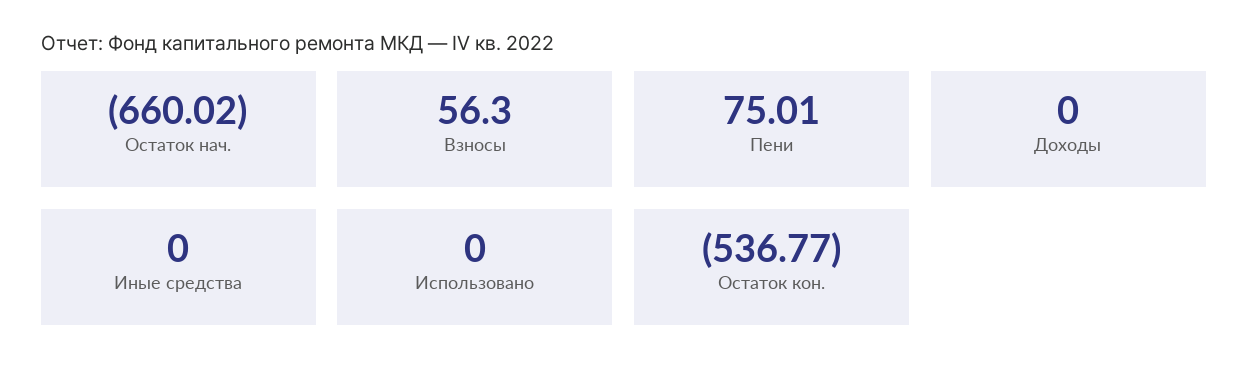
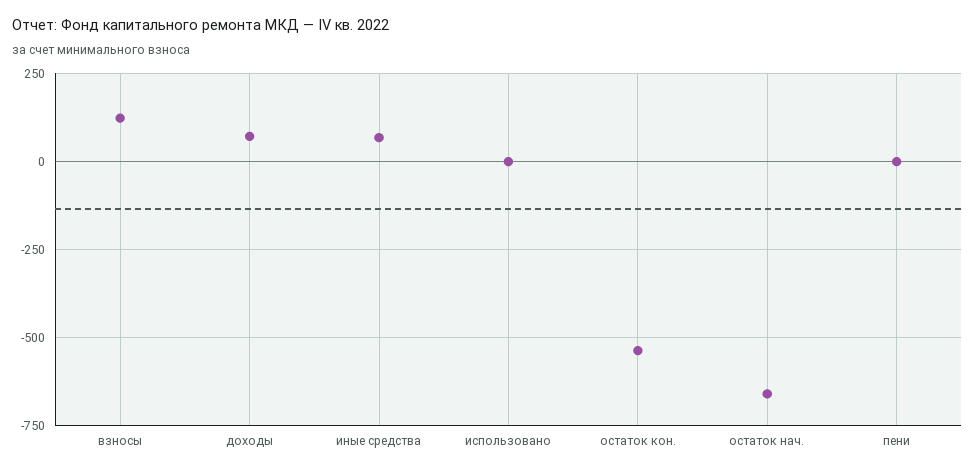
  {
    "Остаток нач.": -660.02,
-   "Взносы": 56.3,
+   "Взносы": 125,
-   "Пени": 75.01,
+   "Пени": 0,
-   "Доходы": 0,
+   "Доходы": 75,
-   "Иные средства": 0,
+   "Иные средства": 75,
    "Использовано": 0,
    "Остаток кон.": -536.77
  }

